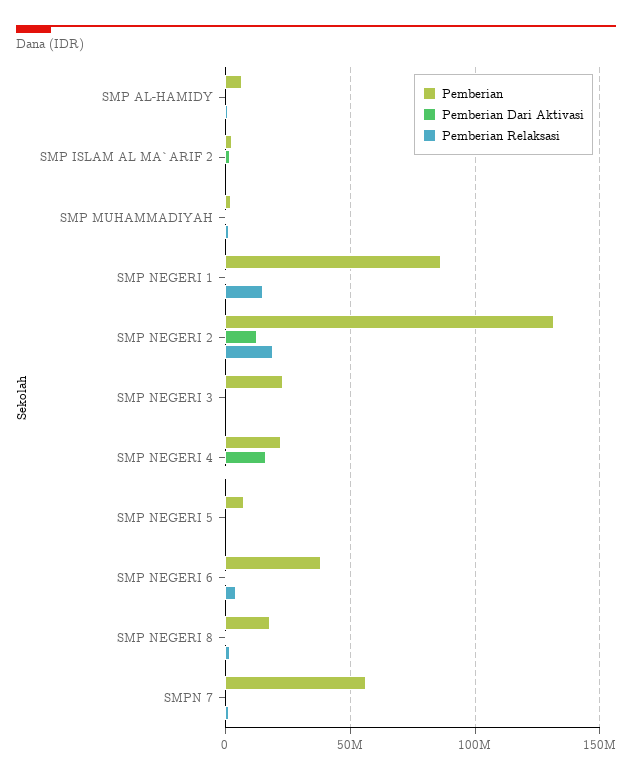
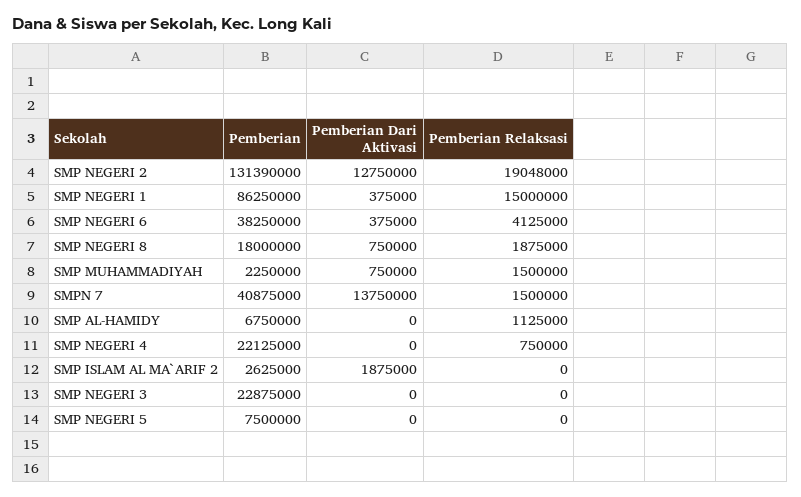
  {
    "Pemberian": {
      "SMP AL-HAMIDY": 6750000,
      "SMP ISLAM AL MA`ARIF 2": 2625000,
      "SMP MUHAMMADIYAH": 2250000,
      "SMP NEGERI 1": 86250000,
      "SMP NEGERI 2": 131390000,
      "SMP NEGERI 3": 22875000,
      "SMP NEGERI 4": 22125000,
      "SMP NEGERI 5": 7500000,
      "SMP NEGERI 6": 38250000,
      "SMP NEGERI 8": 18000000,
-     "SMPN 7": 55000000
+     "SMPN 7": 40875000
    },
    "Pemberian Dari Aktivasi": {
      "SMP AL-HAMIDY": 0,
      "SMP ISLAM AL MA`ARIF 2": 1875000,
      "SMP MUHAMMADIYAH": 750000,
      "SMP NEGERI 1": 375000,
      "SMP NEGERI 2": 12750000,
      "SMP NEGERI 3": 0,
-     "SMP NEGERI 4": 15000000,
+     "SMP NEGERI 4": 0,
      "SMP NEGERI 5": 0,
      "SMP NEGERI 6": 375000,
      "SMP NEGERI 8": 750000,
-     "SMPN 7": 0
+     "SMPN 7": 13750000
    },
    "Pemberian Relaksasi": {
      "SMP AL-HAMIDY": 1125000,
      "SMP ISLAM AL MA`ARIF 2": 0,
      "SMP MUHAMMADIYAH": 1500000,
      "SMP NEGERI 1": 15000000,
      "SMP NEGERI 2": 19048000,
      "SMP NEGERI 3": 0,
      "SMP NEGERI 4": 750000,
      "SMP NEGERI 5": 0,
      "SMP NEGERI 6": 4125000,
      "SMP NEGERI 8": 1875000,
      "SMPN 7": 1500000
    }
  }

